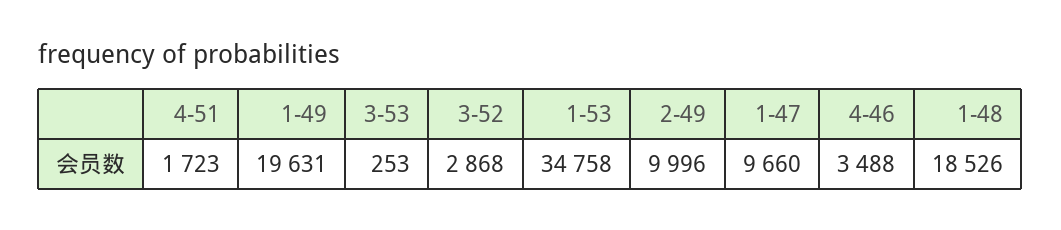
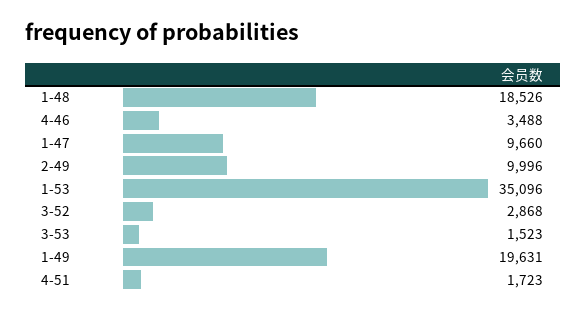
  {
    "4-51": 1723,
    "1-49": 19631,
-   "3-53": 253,
+   "3-53": 1523,
    "3-52": 2868,
-   "1-53": 34758,
+   "1-53": 35096,
    "2-49": 9996,
    "1-47": 9660,
    "4-46": 3488,
    "1-48": 18526
  }

